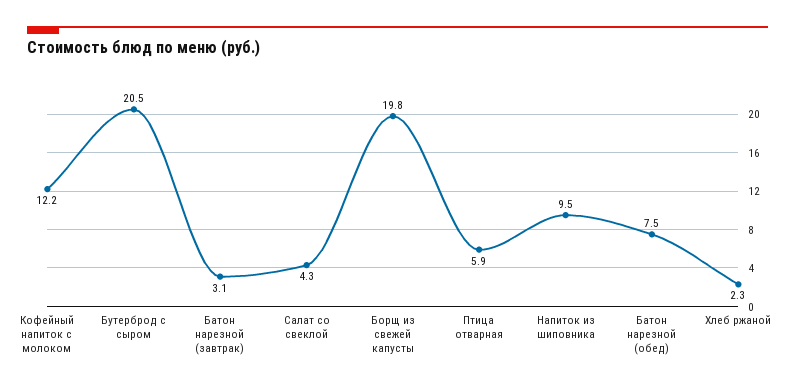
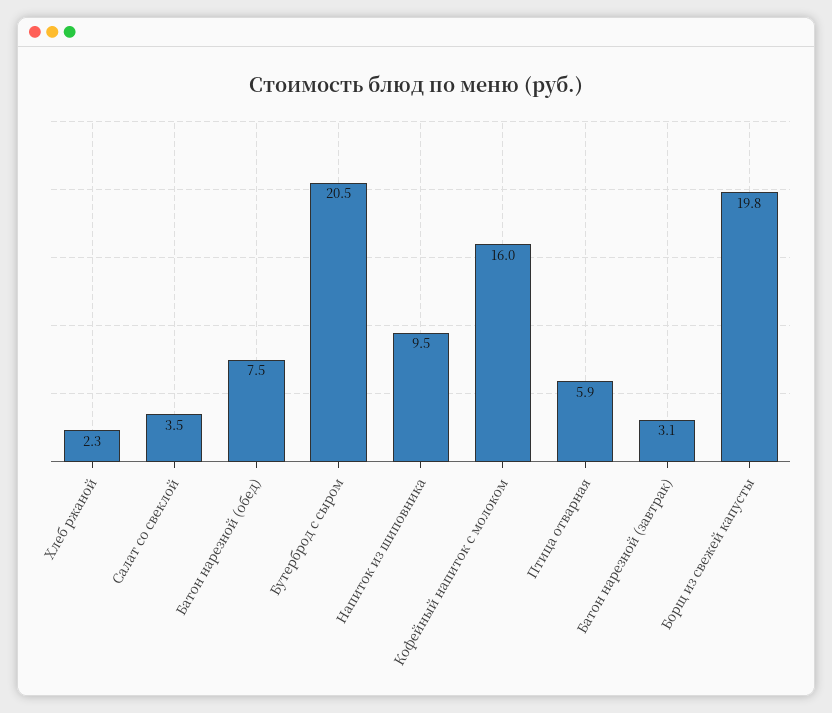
  {
-   "Кофейный напиток с молоком": 12.2,
+   "Кофейный напиток с молоком": 16,
    "Бутерброд с сыром": 20.5,
    "Батон нарезной (завтрак)": 3.1,
-   "Салат со свеклой": 4.3,
+   "Салат со свеклой": 3.5,
    "Борщ из свежей капусты": 19.8,
    "Птица отварная": 5.9,
    "Напиток из шиповника": 9.5,
    "Батон нарезной (обед)": 7.5,
    "Хлеб ржаной": 2.3
  }

